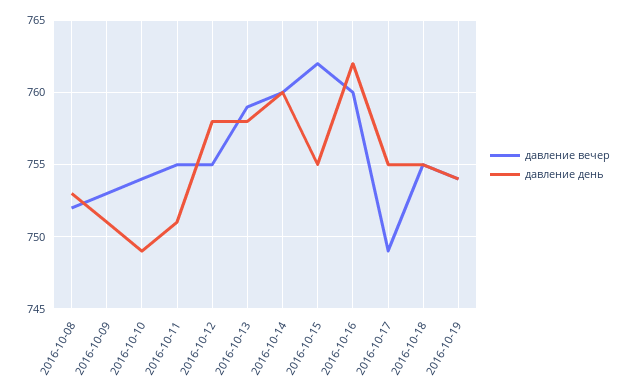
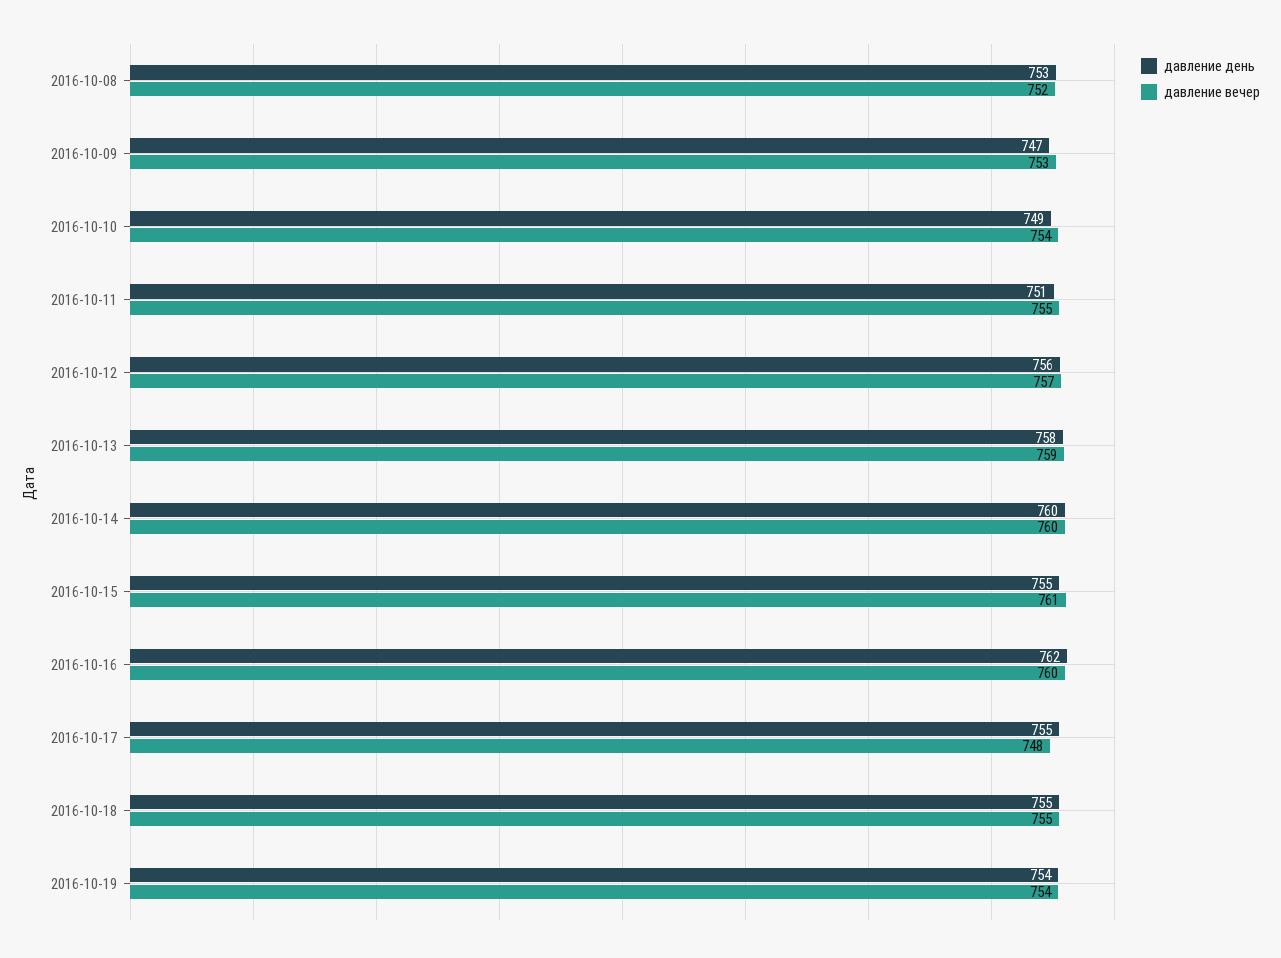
  {
    "давление вечер": {
      "2016-10-08": 752,
      "2016-10-09": 753,
      "2016-10-10": 754,
      "2016-10-11": 755,
-     "2016-10-12": 755,
+     "2016-10-12": 757,
      "2016-10-13": 759,
      "2016-10-14": 760,
-     "2016-10-15": 762,
+     "2016-10-15": 761,
      "2016-10-16": 760,
-     "2016-10-17": 749,
+     "2016-10-17": 748,
      "2016-10-18": 755,
      "2016-10-19": 754
    },
    "давление день": {
      "2016-10-08": 753,
-     "2016-10-09": 751,
+     "2016-10-09": 747,
      "2016-10-10": 749,
      "2016-10-11": 751,
-     "2016-10-12": 758,
+     "2016-10-12": 756,
      "2016-10-13": 758,
      "2016-10-14": 760,
      "2016-10-15": 755,
      "2016-10-16": 762,
      "2016-10-17": 755,
      "2016-10-18": 755,
      "2016-10-19": 754
    }
  }

